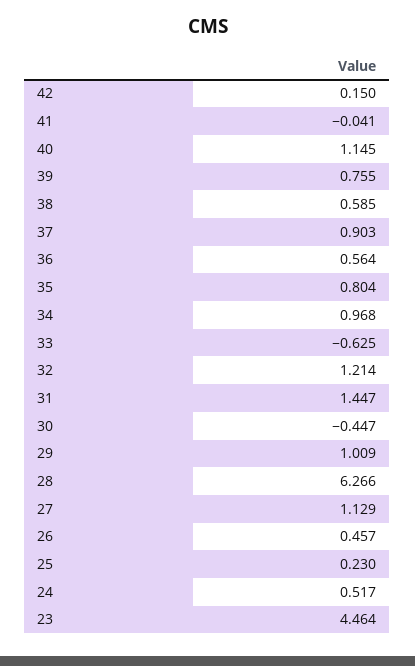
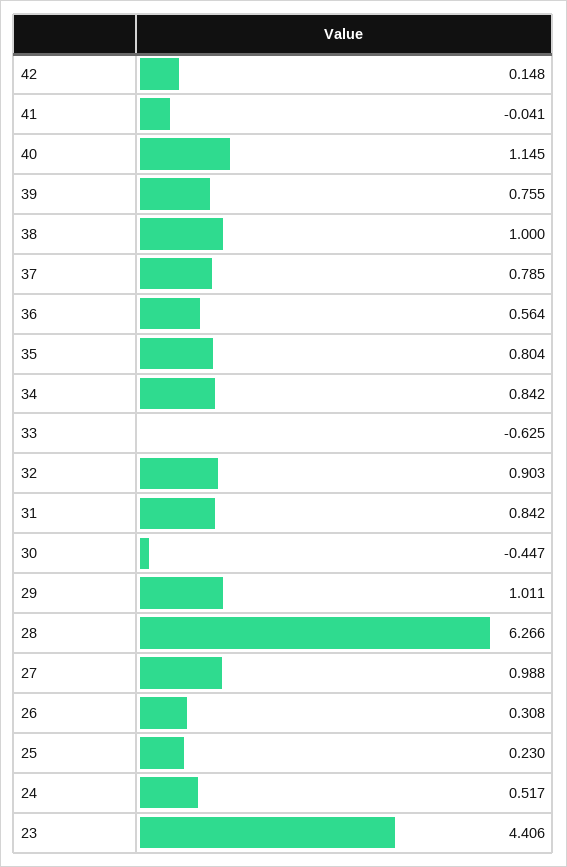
  {
-   "42": 0.15,
+   "42": 0.148,
    "41": -0.041,
    "40": 1.145,
    "39": 0.755,
-   "38": 0.585,
+   "38": 1,
-   "37": 0.903,
+   "37": 0.785,
    "36": 0.564,
    "35": 0.804,
-   "34": 0.968,
+   "34": 0.842,
    "33": -0.625,
-   "32": 1.214,
+   "32": 0.903,
-   "31": 1.447,
+   "31": 0.842,
    "30": -0.447,
-   "29": 1.009,
+   "29": 1.011,
    "28": 6.266,
-   "27": 1.129,
+   "27": 0.988,
-   "26": 0.457,
+   "26": 0.308,
    "25": 0.23,
    "24": 0.517,
-   "23": 4.464
+   "23": 4.406
  }

